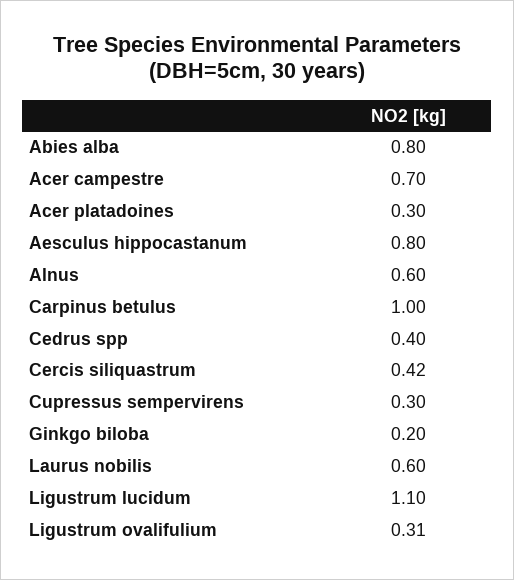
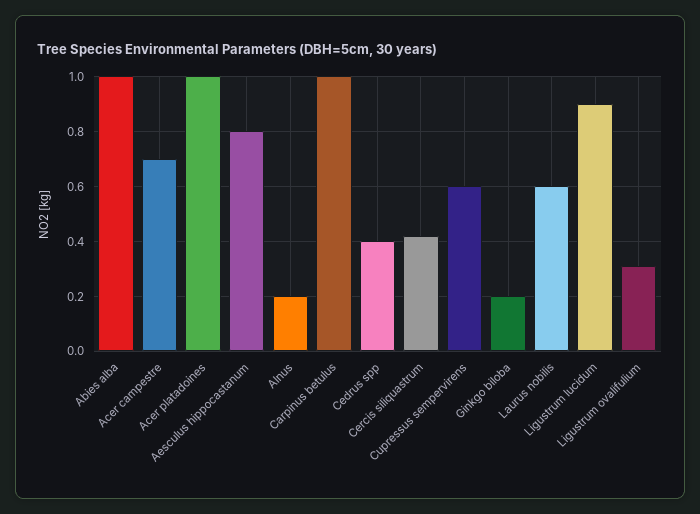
  {
-   "Abies alba": 0.8,
+   "Abies alba": 1,
    "Acer campestre": 0.7,
-   "Acer platadoines": 0.3,
+   "Acer platadoines": 1,
    "Aesculus hippocastanum": 0.8,
-   "Alnus": 0.6,
+   "Alnus": 0.2,
    "Carpinus betulus": 1,
    "Cedrus spp": 0.4,
    "Cercis siliquastrum": 0.42,
-   "Cupressus sempervirens": 0.3,
+   "Cupressus sempervirens": 0.6,
    "Ginkgo biloba": 0.2,
    "Laurus nobilis": 0.6,
-   "Ligustrum lucidum": 1.1,
+   "Ligustrum lucidum": 0.9,
    "Ligustrum ovalifulium": 0.31
  }

